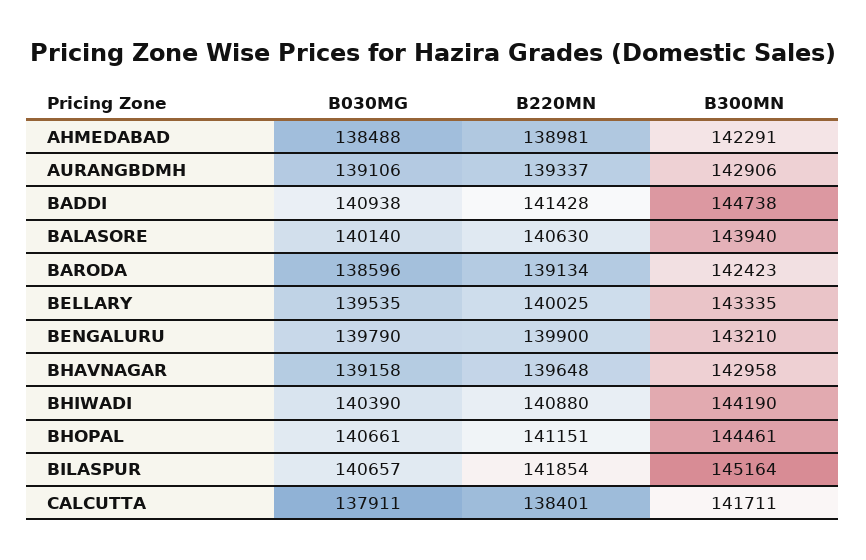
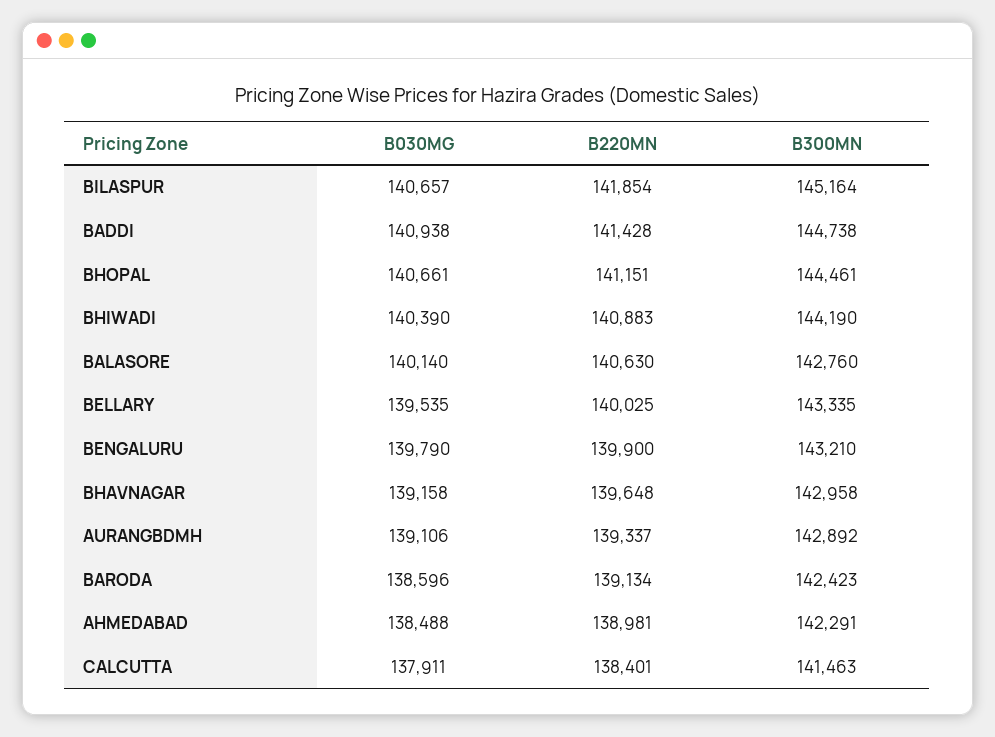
  {
    "B030MG": {
      "AHMEDABAD": 138488,
      "AURANGBDMH": 139106,
      "BADDI": 140938,
      "BALASORE": 140140,
      "BARODA": 138596,
      "BELLARY": 139535,
      "BENGALURU": 139790,
      "BHAVNAGAR": 139158,
      "BHIWADI": 140390,
      "BHOPAL": 140661,
      "BILASPUR": 140657,
      "CALCUTTA": 137911
    },
    "B220MN": {
      "AHMEDABAD": 138981,
      "AURANGBDMH": 139337,
      "BADDI": 141428,
      "BALASORE": 140630,
      "BARODA": 139134,
      "BELLARY": 140025,
      "BENGALURU": 139900,
      "BHAVNAGAR": 139648,
-     "BHIWADI": 140880,
+     "BHIWADI": 140883,
      "BHOPAL": 141151,
      "BILASPUR": 141854,
      "CALCUTTA": 138401
    },
    "B300MN": {
      "AHMEDABAD": 142291,
-     "AURANGBDMH": 142906,
+     "AURANGBDMH": 142892,
      "BADDI": 144738,
-     "BALASORE": 143940,
+     "BALASORE": 142760,
      "BARODA": 142423,
      "BELLARY": 143335,
      "BENGALURU": 143210,
      "BHAVNAGAR": 142958,
      "BHIWADI": 144190,
      "BHOPAL": 144461,
      "BILASPUR": 145164,
-     "CALCUTTA": 141711
+     "CALCUTTA": 141463
    }
  }

